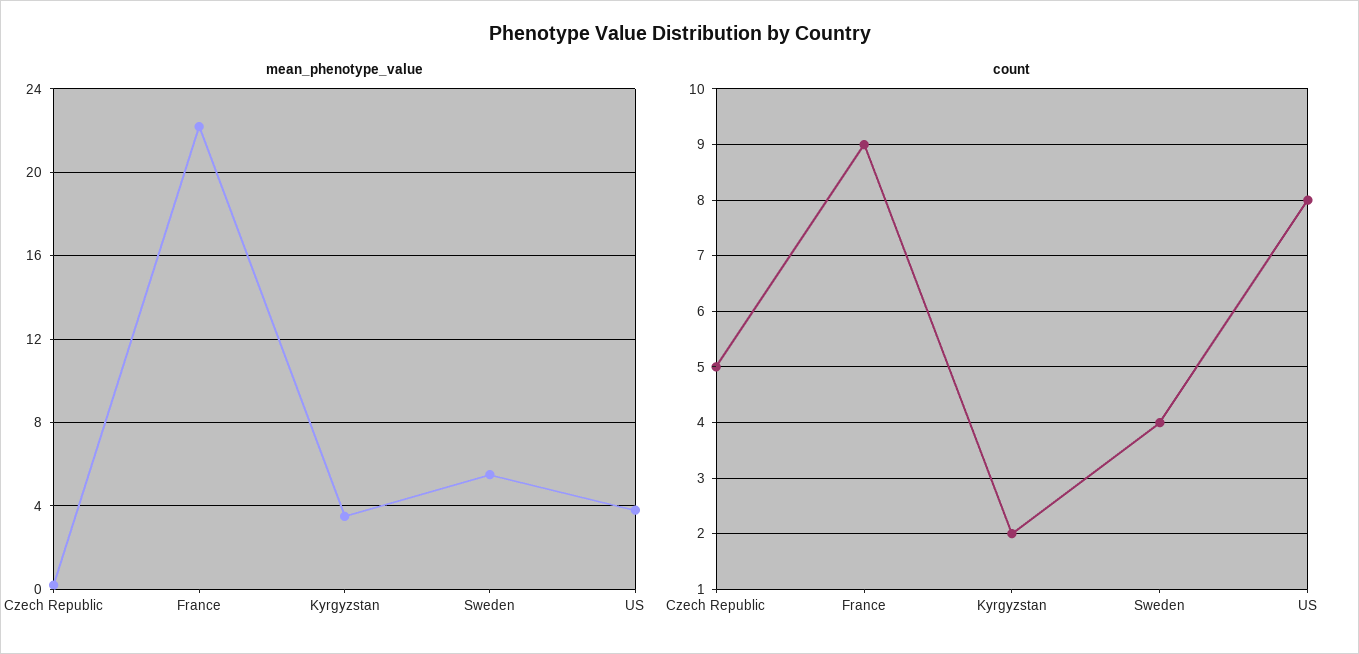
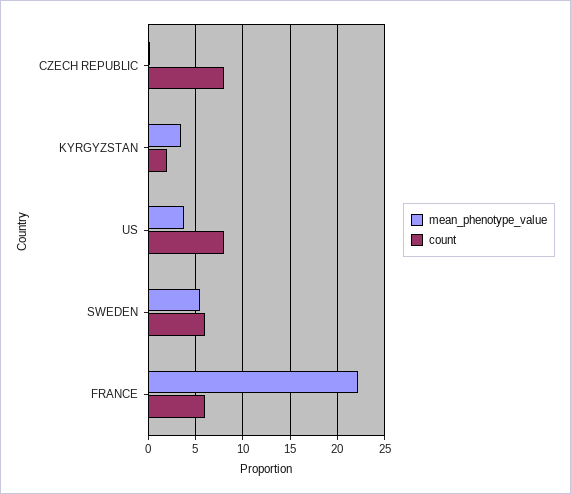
  {
    "mean_phenotype_value": {
      "Czech Republic": 0,
      "France": 22,
      "Kyrgyzstan": 3.5,
      "Sweden": 5.5,
      "US": 4
    },
    "count": {
-     "Czech Republic": 5,
+     "Czech Republic": 8,
-     "France": 9,
+     "France": 6,
      "Kyrgyzstan": 2,
-     "Sweden": 4,
+     "Sweden": 6,
      "US": 8
    }
  }

